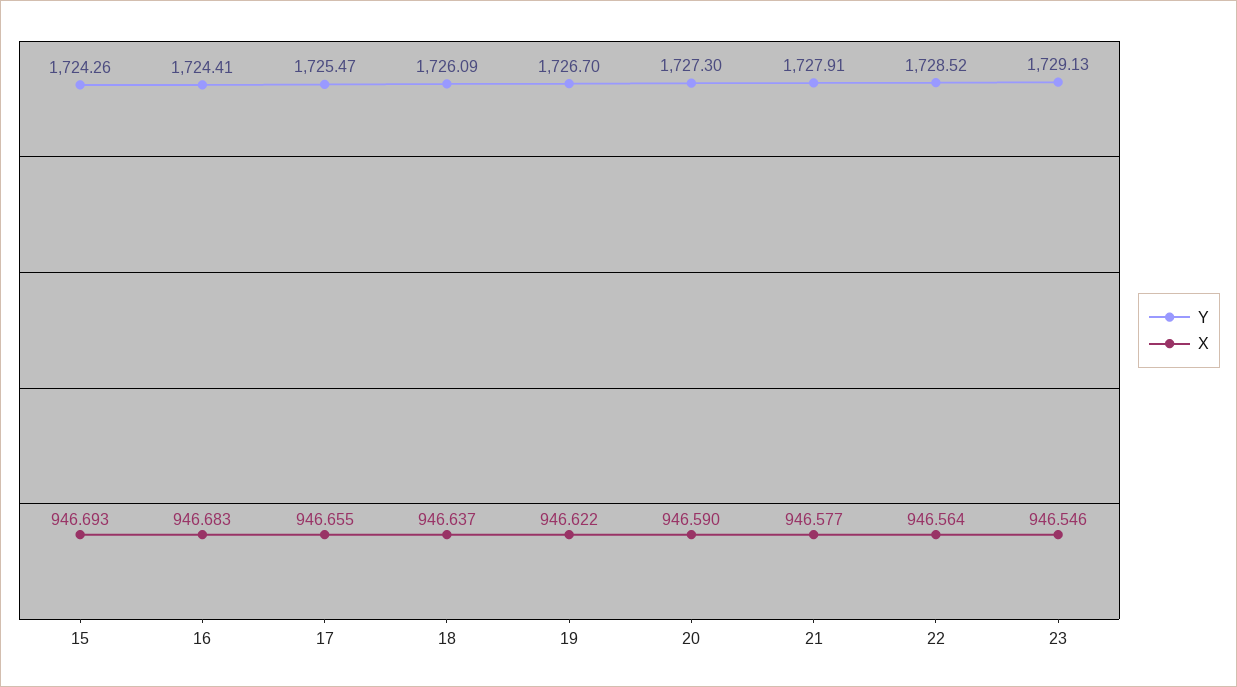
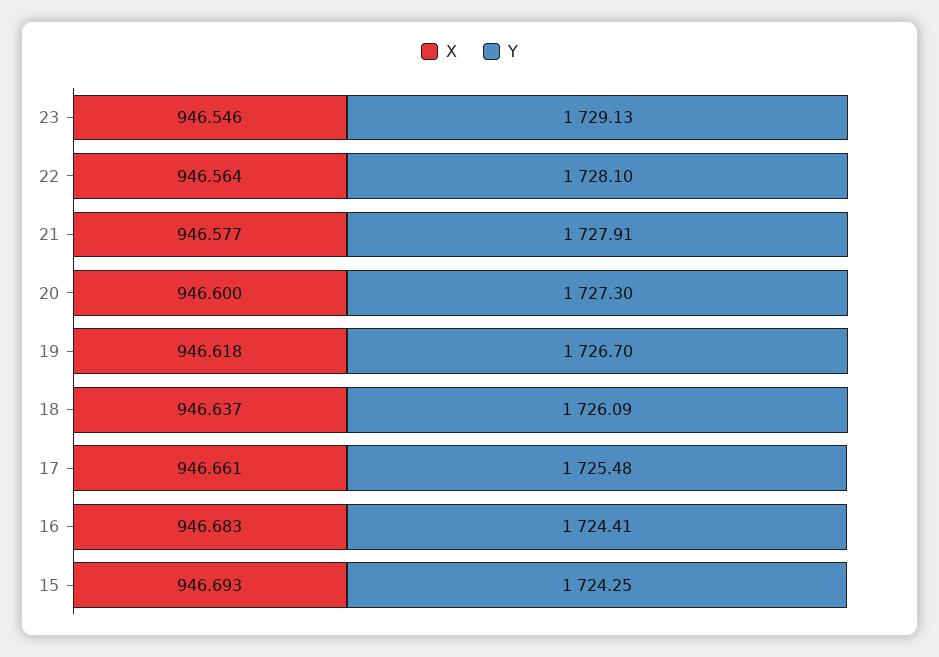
  {
    "Y": {
-     "15": 1724.26,
+     "15": 1724.25,
      "16": 1724.41,
-     "17": 1725.47,
+     "17": 1725.48,
      "18": 1726.09,
      "19": 1726.7,
      "20": 1727.3,
      "21": 1727.91,
-     "22": 1728.52,
+     "22": 1728.1,
      "23": 1729.13
    },
    "X": {
      "15": 946.693,
      "16": 946.683,
-     "17": 946.655,
+     "17": 946.661,
      "18": 946.637,
-     "19": 946.622,
+     "19": 946.618,
-     "20": 946.59,
+     "20": 946.6,
      "21": 946.577,
      "22": 946.564,
      "23": 946.546
    }
  }

